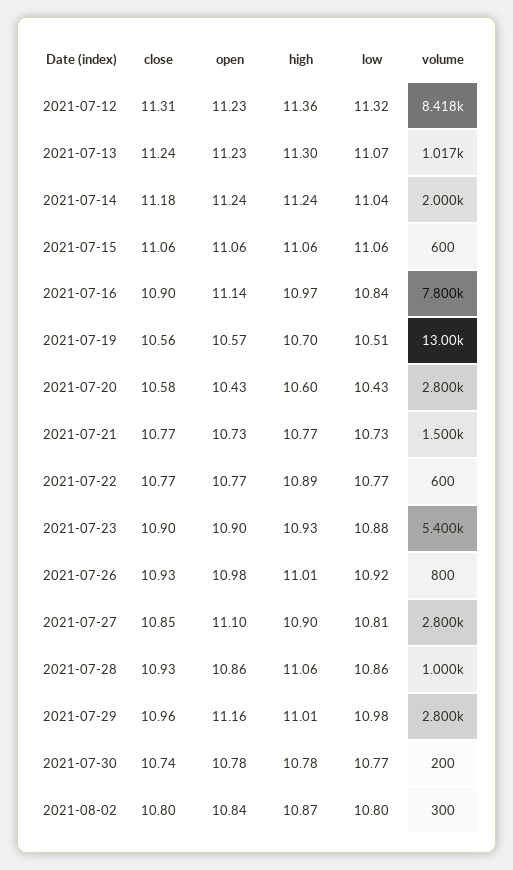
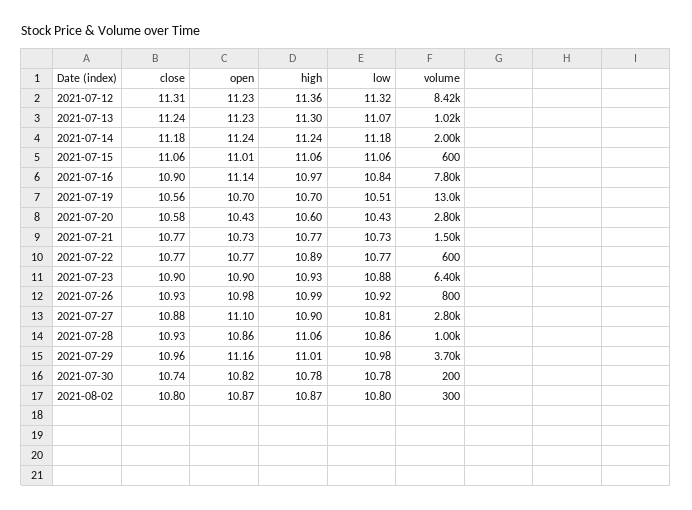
  {
    "close": {
      "2021-07-12": 11.31,
      "2021-07-13": 11.24,
      "2021-07-14": 11.18,
      "2021-07-15": 11.06,
      "2021-07-16": 10.9,
      "2021-07-19": 10.56,
      "2021-07-20": 10.58,
      "2021-07-21": 10.77,
      "2021-07-22": 10.77,
      "2021-07-23": 10.9,
      "2021-07-26": 10.93,
-     "2021-07-27": 10.85,
+     "2021-07-27": 10.88,
      "2021-07-28": 10.93,
      "2021-07-29": 10.96,
      "2021-07-30": 10.74,
      "2021-08-02": 10.8
    },
    "open": {
      "2021-07-12": 11.23,
      "2021-07-13": 11.23,
      "2021-07-14": 11.24,
-     "2021-07-15": 11.06,
+     "2021-07-15": 11.01,
      "2021-07-16": 11.14,
-     "2021-07-19": 10.57,
+     "2021-07-19": 10.7,
      "2021-07-20": 10.43,
      "2021-07-21": 10.73,
      "2021-07-22": 10.77,
      "2021-07-23": 10.9,
      "2021-07-26": 10.98,
      "2021-07-27": 11.1,
      "2021-07-28": 10.86,
      "2021-07-29": 11.16,
-     "2021-07-30": 10.78,
+     "2021-07-30": 10.82,
-     "2021-08-02": 10.84
+     "2021-08-02": 10.87
    },
    "high": {
      "2021-07-12": 11.36,
      "2021-07-13": 11.3,
      "2021-07-14": 11.24,
      "2021-07-15": 11.06,
      "2021-07-16": 10.97,
      "2021-07-19": 10.7,
      "2021-07-20": 10.6,
      "2021-07-21": 10.77,
      "2021-07-22": 10.89,
      "2021-07-23": 10.93,
-     "2021-07-26": 11.01,
+     "2021-07-26": 10.99,
      "2021-07-27": 10.9,
      "2021-07-28": 11.06,
      "2021-07-29": 11.01,
      "2021-07-30": 10.78,
      "2021-08-02": 10.87
    },
    "low": {
      "2021-07-12": 11.32,
      "2021-07-13": 11.07,
-     "2021-07-14": 11.04,
+     "2021-07-14": 11.18,
      "2021-07-15": 11.06,
      "2021-07-16": 10.84,
      "2021-07-19": 10.51,
      "2021-07-20": 10.43,
      "2021-07-21": 10.73,
      "2021-07-22": 10.77,
      "2021-07-23": 10.88,
      "2021-07-26": 10.92,
      "2021-07-27": 10.81,
      "2021-07-28": 10.86,
      "2021-07-29": 10.98,
-     "2021-07-30": 10.77,
+     "2021-07-30": 10.78,
      "2021-08-02": 10.8
    },
    "volume": {
      "2021-07-12": 8418,
      "2021-07-13": 1017,
      "2021-07-14": 2000,
      "2021-07-15": 600,
      "2021-07-16": 7800,
      "2021-07-19": 13000,
      "2021-07-20": 2800,
      "2021-07-21": 1500,
      "2021-07-22": 600,
-     "2021-07-23": 5400,
+     "2021-07-23": 6400,
      "2021-07-26": 800,
      "2021-07-27": 2800,
      "2021-07-28": 1000,
-     "2021-07-29": 2800,
+     "2021-07-29": 3700,
      "2021-07-30": 200,
      "2021-08-02": 300
    }
  }

